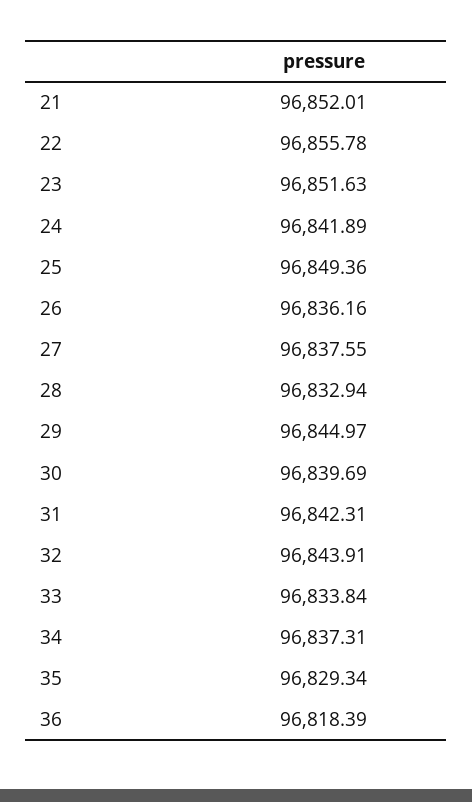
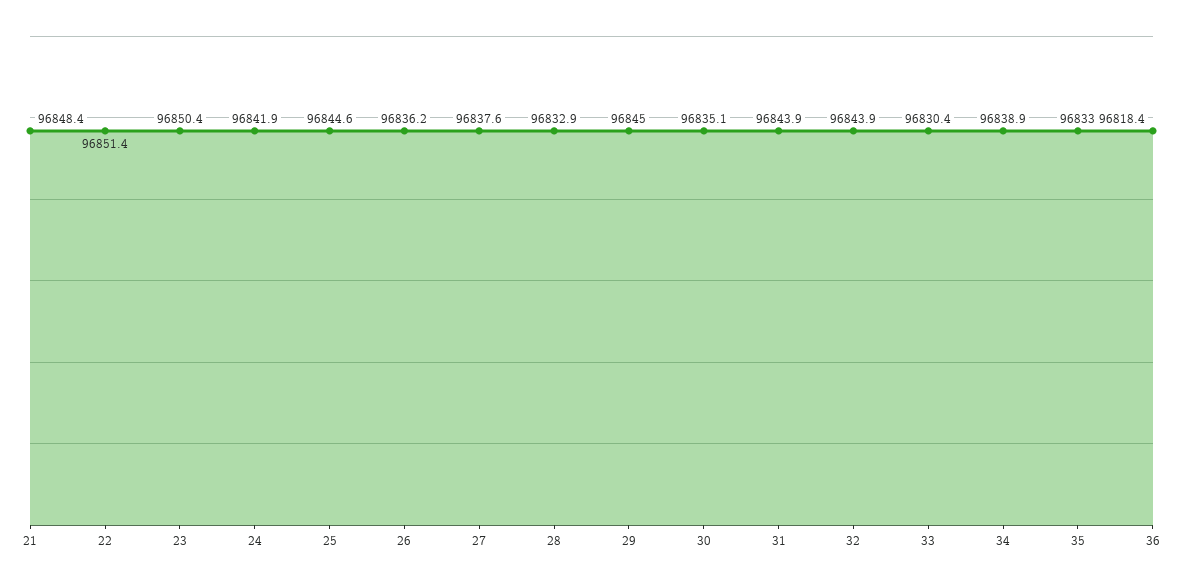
  {
-   "21": 96852.01,
+   "21": 96848.4,
-   "22": 96855.78,
+   "22": 96851.4,
-   "23": 96851.63,
+   "23": 96850.4,
    "24": 96841.89,
-   "25": 96849.36,
+   "25": 96844.6,
    "26": 96836.16,
    "27": 96837.55,
    "28": 96832.94,
    "29": 96844.97,
-   "30": 96839.69,
+   "30": 96835.1,
-   "31": 96842.31,
+   "31": 96843.9,
    "32": 96843.91,
-   "33": 96833.84,
+   "33": 96830.4,
-   "34": 96837.31,
+   "34": 96838.9,
-   "35": 96829.34,
+   "35": 96833,
    "36": 96818.39
  }

